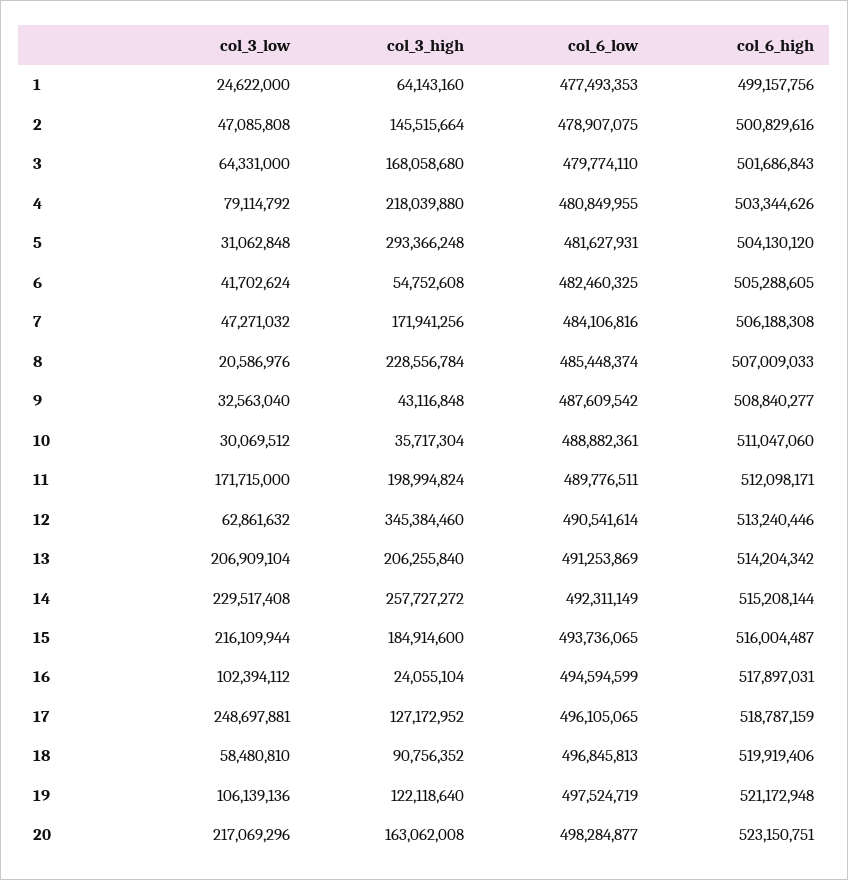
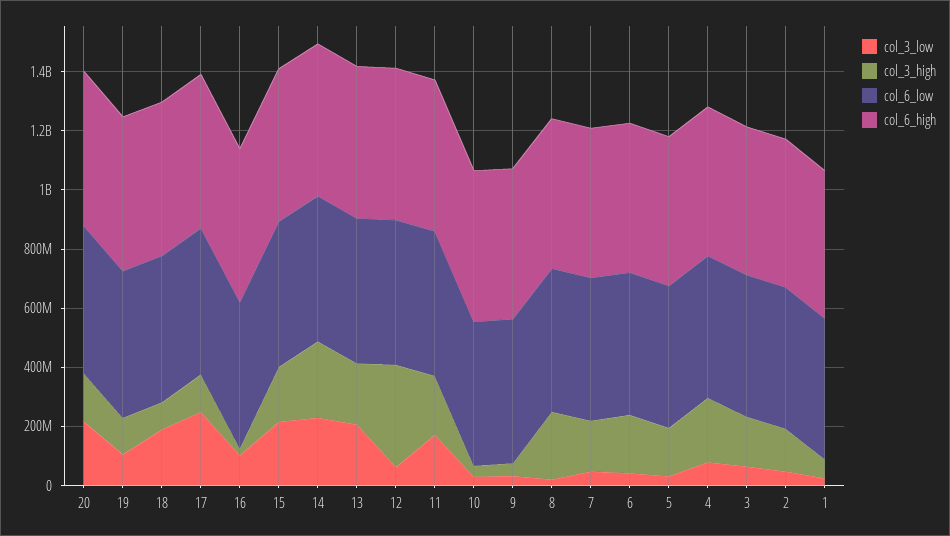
  {
    "col_3_low": {
      "1": 24622000,
      "2": 47085808,
      "3": 64331000,
      "4": 79114792,
      "5": 31062848,
      "6": 41702624,
      "7": 47271032,
      "8": 20586976,
      "9": 32563040,
      "10": 30069512,
      "11": 171715000,
      "12": 62861632,
      "13": 206909104,
      "14": 229517408,
      "15": 216109944,
      "16": 102394112,
      "17": 248697881,
-     "18": 58480810,
+     "18": 200000000,
      "19": 106139136,
      "20": 217069296
    },
    "col_3_high": {
      "1": 64143160,
      "2": 145515664,
      "3": 168058680,
      "4": 218039880,
-     "5": 293366248,
+     "5": 150000000,
-     "6": 54752608,
+     "6": 200000000,
      "7": 171941256,
      "8": 228556784,
      "9": 43116848,
      "10": 35717304,
      "11": 198994824,
      "12": 345384460,
      "13": 206255840,
      "14": 257727272,
      "15": 184914600,
      "16": 24055104,
      "17": 127172952,
      "18": 90756352,
      "19": 122118640,
      "20": 163062008
    },
    "col_6_low": {
      "1": 477493353,
      "2": 478907075,
      "3": 479774110,
      "4": 480849955,
      "5": 481627931,
      "6": 482460325,
      "7": 484106816,
      "8": 485448374,
      "9": 487609542,
      "10": 488882361,
      "11": 489776511,
      "12": 490541614,
      "13": 491253869,
      "14": 492311149,
      "15": 493736065,
      "16": 494594599,
      "17": 496105065,
      "18": 496845813,
      "19": 497524719,
      "20": 498284877
    },
    "col_6_high": {
      "1": 499157756,
      "2": 500829616,
      "3": 501686843,
      "4": 503344626,
      "5": 504130120,
      "6": 505288605,
      "7": 506188308,
      "8": 507009033,
      "9": 508840277,
      "10": 511047060,
      "11": 512098171,
      "12": 513240446,
      "13": 514204342,
      "14": 515208144,
      "15": 516004487,
      "16": 517897031,
      "17": 518787159,
      "18": 519919406,
      "19": 521172948,
      "20": 523150751
    }
  }

